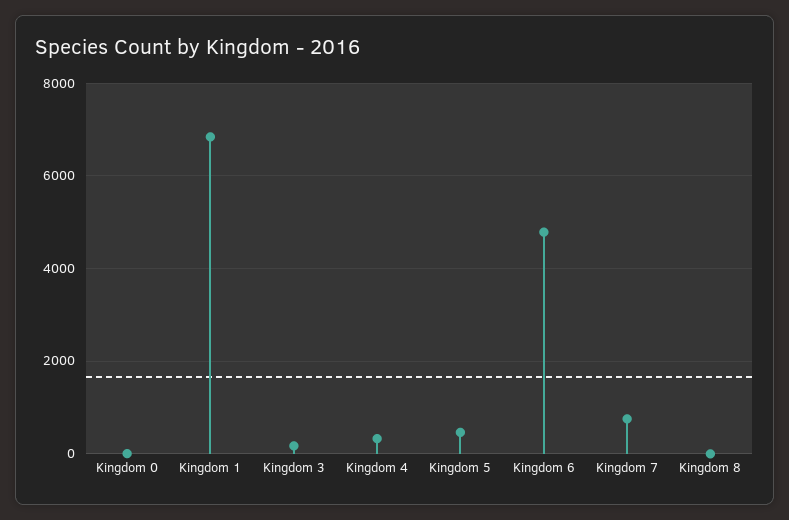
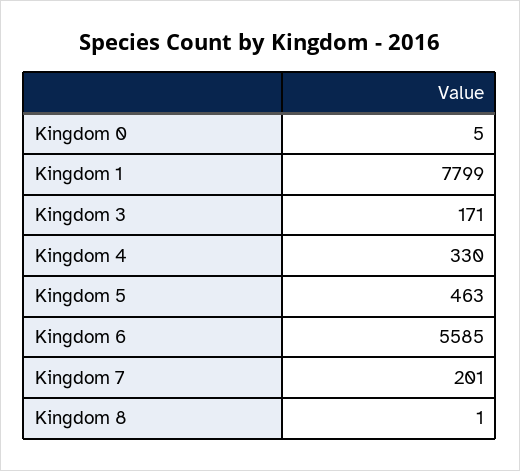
  {
    "Kingdom 0": 5,
-   "Kingdom 1": 6800,
+   "Kingdom 1": 7799,
    "Kingdom 3": 171,
    "Kingdom 4": 330,
    "Kingdom 5": 463,
-   "Kingdom 6": 4800,
+   "Kingdom 6": 5585,
-   "Kingdom 7": 800,
+   "Kingdom 7": 201,
    "Kingdom 8": 1
  }

